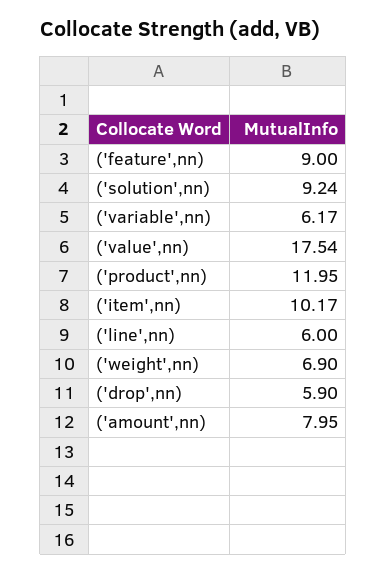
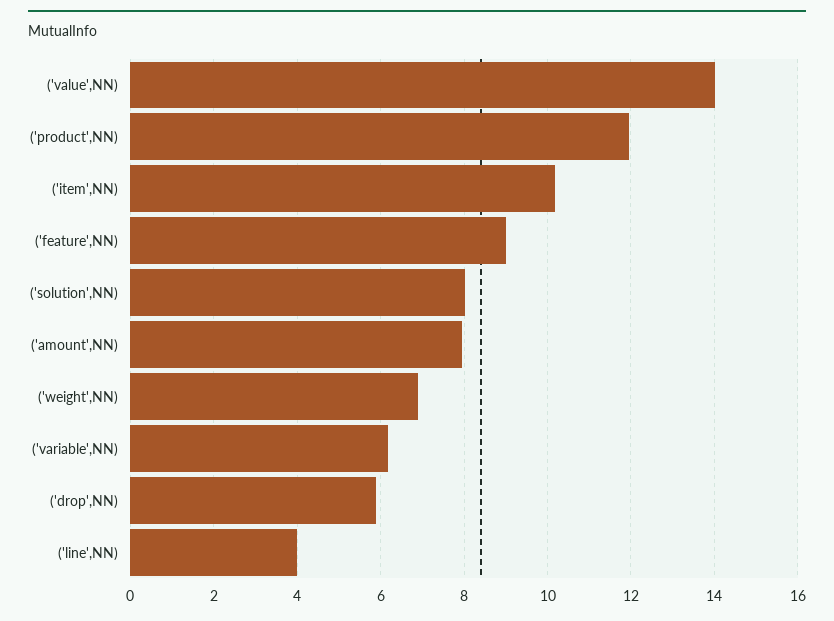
  {
    "('feature',nn)": 9,
-   "('solution',nn)": 9.24,
+   "('solution',nn)": 8,
    "('variable',nn)": 6.17,
-   "('value',nn)": 17.54,
+   "('value',nn)": 14,
    "('product',nn)": 11.95,
    "('item',nn)": 10.17,
-   "('line',nn)": 6,
+   "('line',nn)": 4,
    "('weight',nn)": 6.9,
    "('drop',nn)": 5.9,
    "('amount',nn)": 7.95
  }

